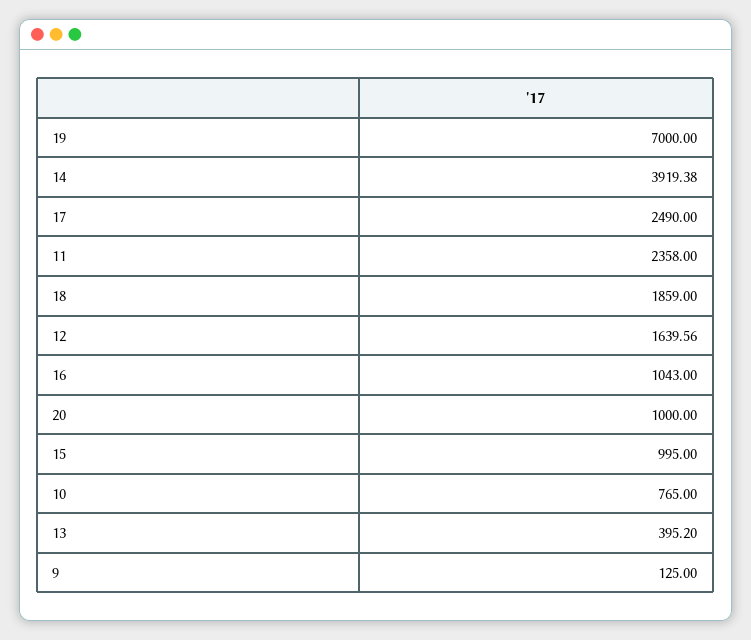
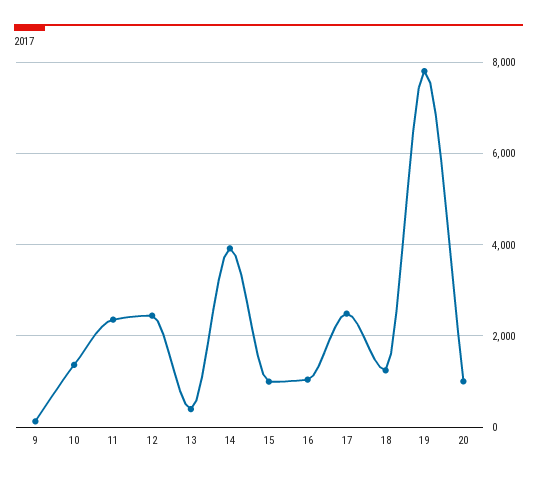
  {
-   "19": 7000,
+   "19": 7800,
    "14": 3919.38,
    "17": 2490,
    "11": 2358,
-   "18": 1859,
+   "18": 1200,
-   "12": 1639.56,
+   "12": 2400,
    "16": 1043,
    "20": 1000,
    "15": 995,
-   "10": 765,
+   "10": 1400,
    "13": 395.2,
    "9": 125
  }

